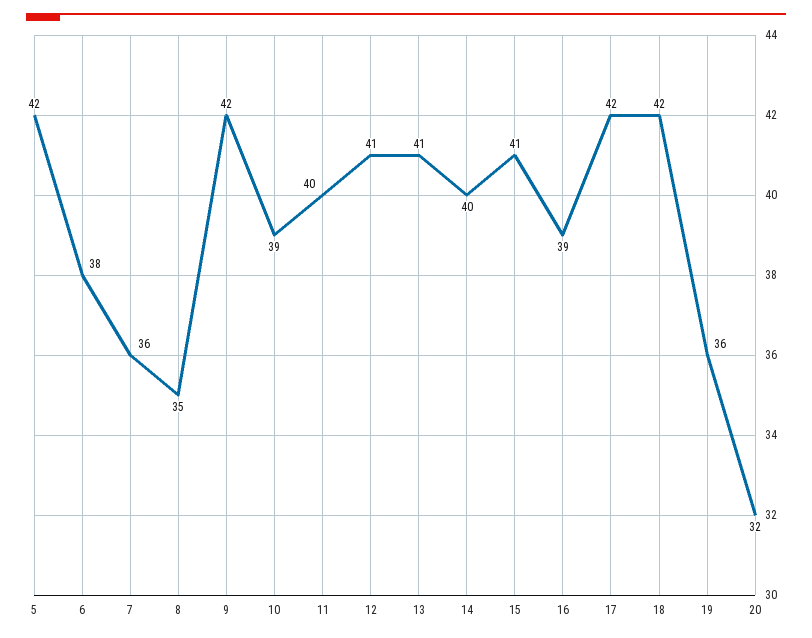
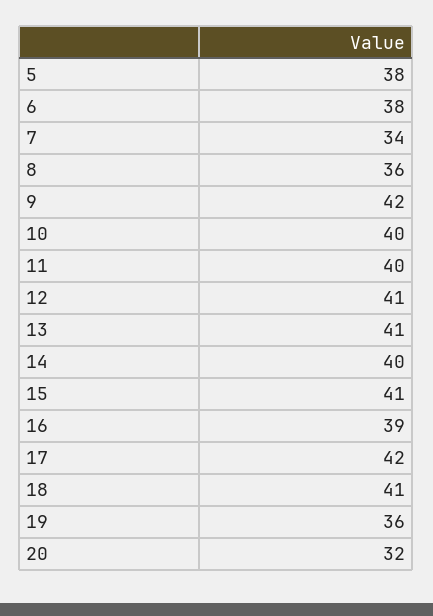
  {
-   "5": 42,
+   "5": 38,
    "6": 38,
-   "7": 36,
+   "7": 34,
-   "8": 35,
+   "8": 36,
    "9": 42,
-   "10": 39,
+   "10": 40,
    "11": 40,
    "12": 41,
    "13": 41,
    "14": 40,
    "15": 41,
    "16": 39,
    "17": 42,
-   "18": 42,
+   "18": 41,
    "19": 36,
    "20": 32
  }

